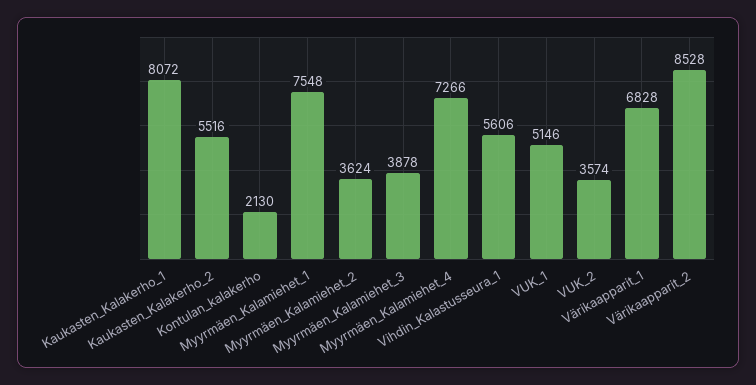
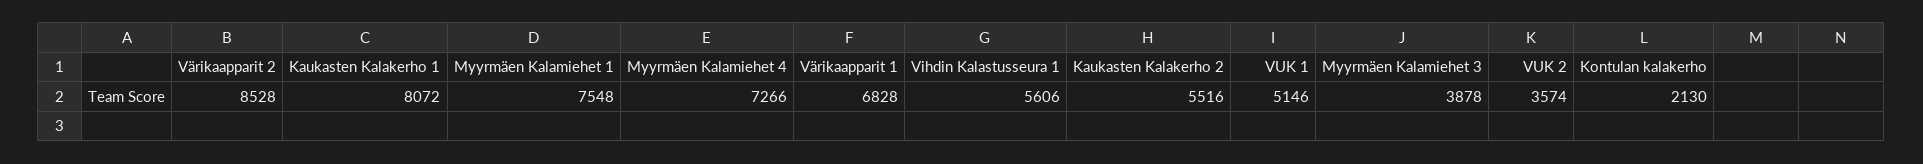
  {
    "Kaukasten_Kalakerho_1": 8072,
    "Kaukasten_Kalakerho_2": 5516,
    "Kontulan_kalakerho": 2130,
    "Myyrmäen_Kalamiehet_1": 7548,
-   "Myyrmäen_Kalamiehet_2": 3624,
    "Myyrmäen_Kalamiehet_3": 3878,
    "Myyrmäen_Kalamiehet_4": 7266,
    "Vihdin_Kalastusseura_1": 5606,
    "VUK_1": 5146,
    "VUK_2": 3574,
    "Värikaapparit_1": 6828,
    "Värikaapparit_2": 8528
  }

